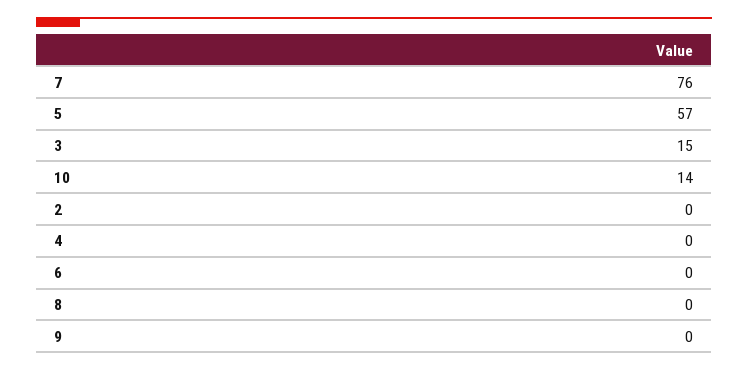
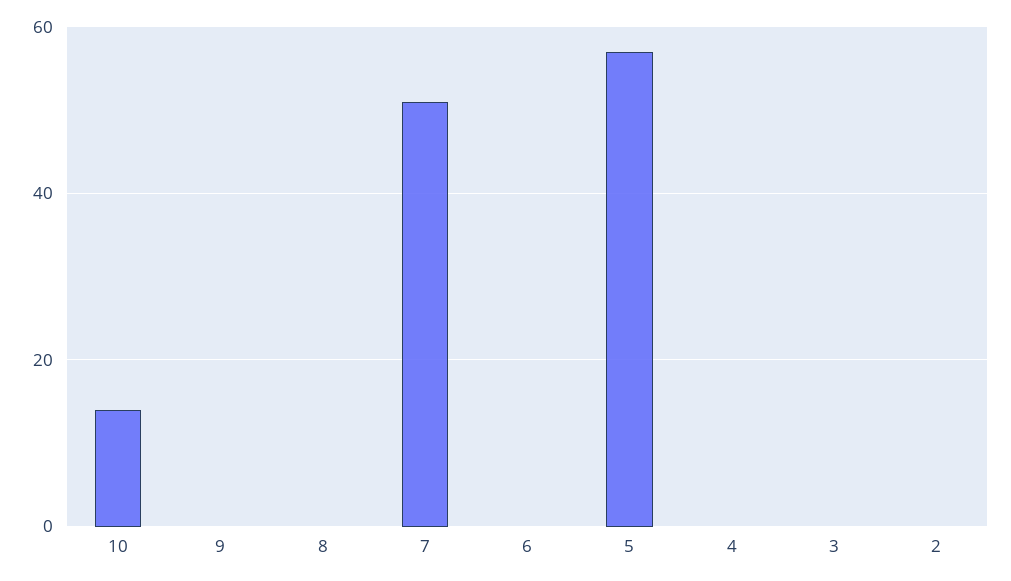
  {
-   "7": 76,
+   "7": 50,
    "5": 57,
-   "3": 15,
+   "3": 0,
    "10": 14,
    "2": 0,
    "4": 0,
    "6": 0,
    "8": 0,
    "9": 0
  }

